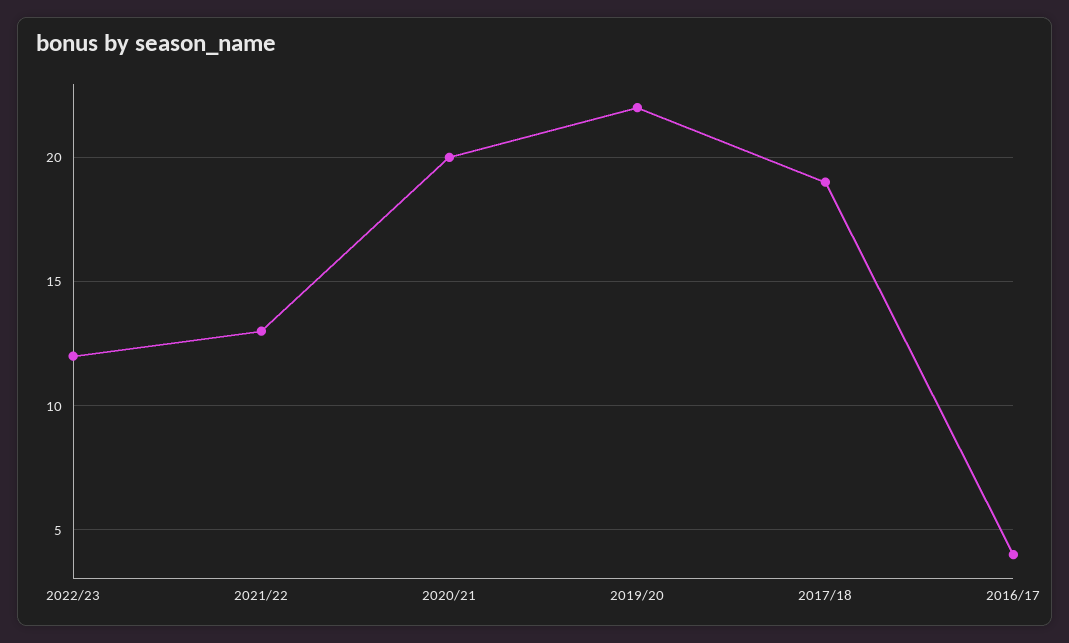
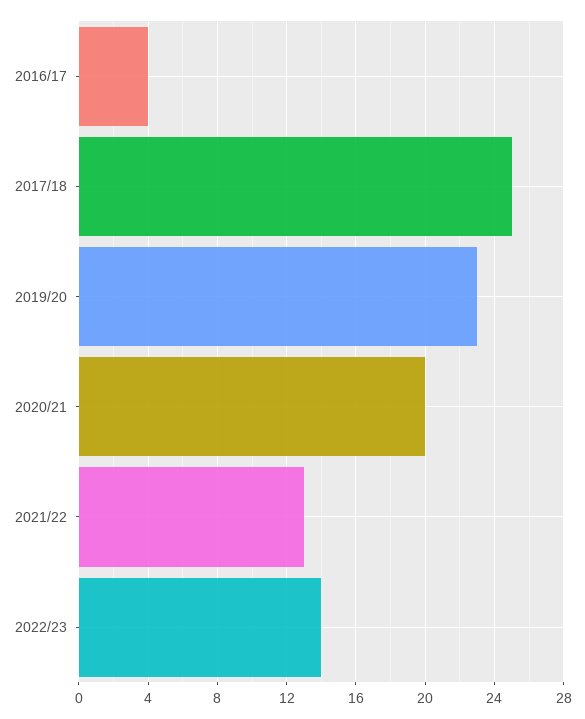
  {
-   "2022/23": 12,
+   "2022/23": 14,
    "2021/22": 13,
    "2020/21": 20,
-   "2019/20": 22,
+   "2019/20": 23,
-   "2017/18": 19,
+   "2017/18": 25,
    "2016/17": 4
  }

